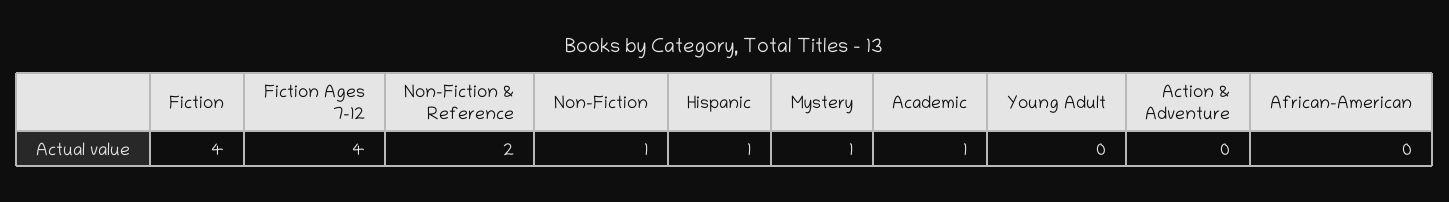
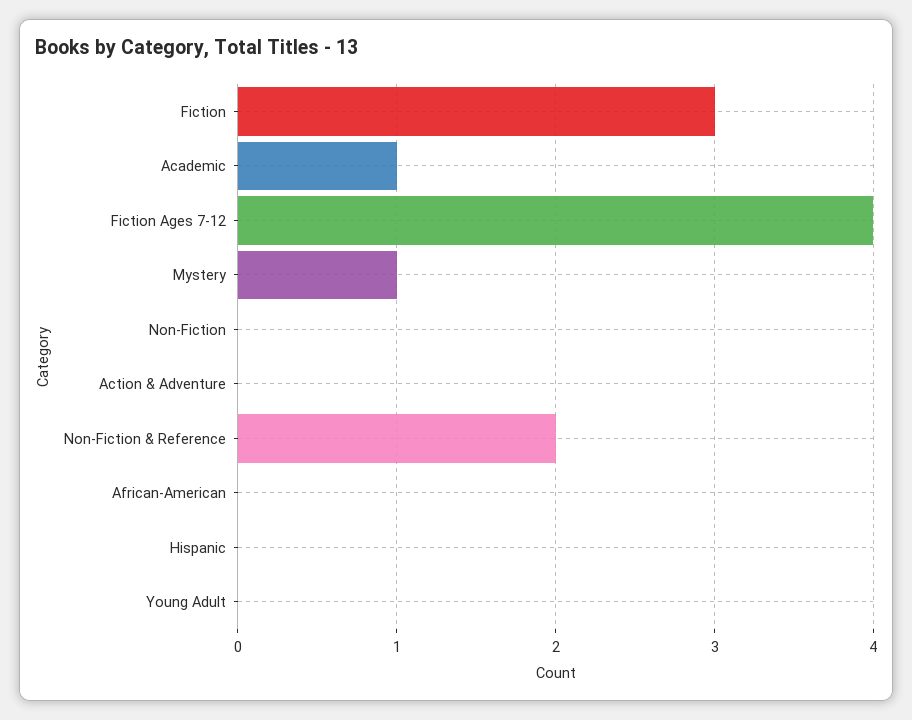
  {
-   "Fiction": 4,
+   "Fiction": 3,
    "Fiction Ages 7-12": 4,
    "Non-Fiction & Reference": 2,
-   "Non-Fiction": 1,
+   "Non-Fiction": 0,
-   "Hispanic": 1,
+   "Hispanic": 0,
    "Mystery": 1,
    "Academic": 1,
    "Young Adult": 0,
    "Action & Adventure": 0,
    "African-American": 0
  }

